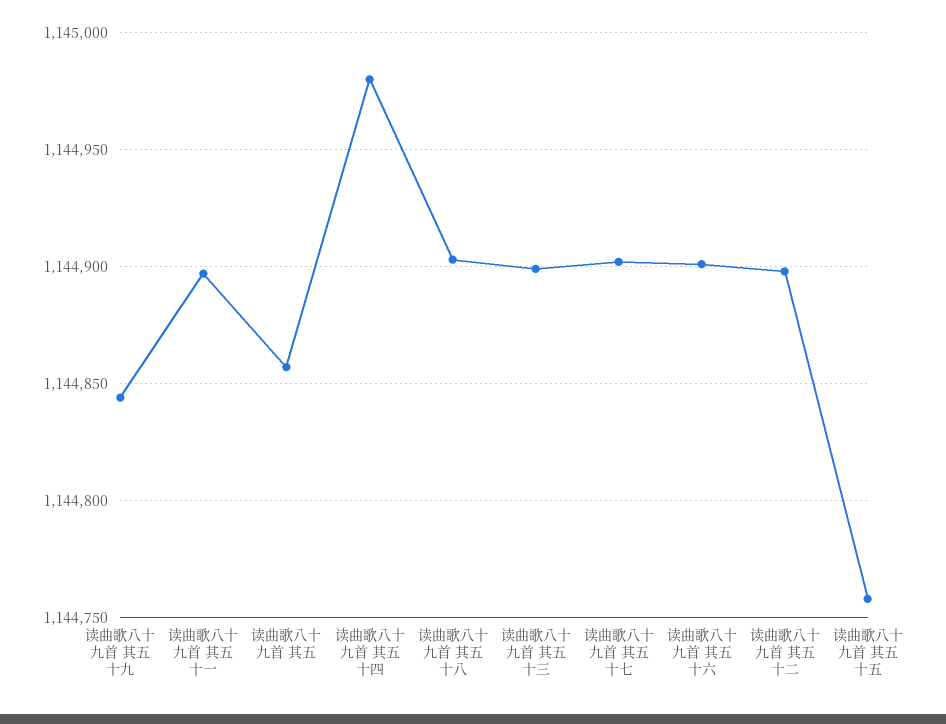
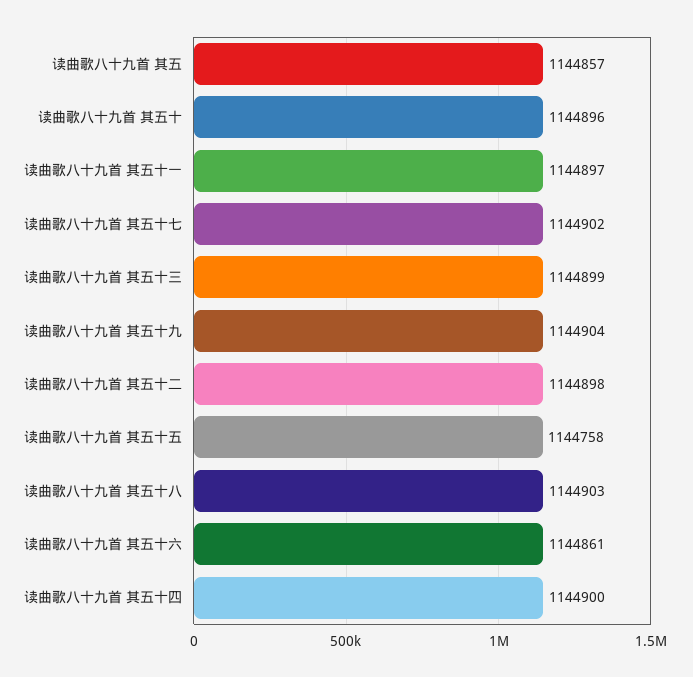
  {
-   "读曲歌八十九首 其五十九": 1144845,
+   "读曲歌八十九首 其五十九": 1144904,
    "读曲歌八十九首 其五十一": 1144897,
    "读曲歌八十九首 其五": 1144857,
-   "读曲歌八十九首 其五十四": 1144980,
+   "读曲歌八十九首 其五十四": 1144900,
    "读曲歌八十九首 其五十八": 1144903,
    "读曲歌八十九首 其五十三": 1144899,
    "读曲歌八十九首 其五十七": 1144902,
-   "读曲歌八十九首 其五十六": 1144900,
+   "读曲歌八十九首 其五十六": 1144861,
    "读曲歌八十九首 其五十二": 1144898,
-   "读曲歌八十九首 其五十五": 1144758
+   "读曲歌八十九首 其五十五": 1144758,
+   "读曲歌八十九首 其五十": 1144896
  }

